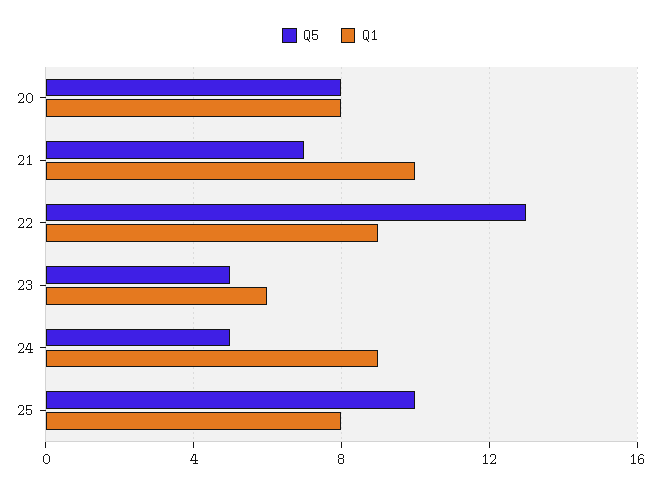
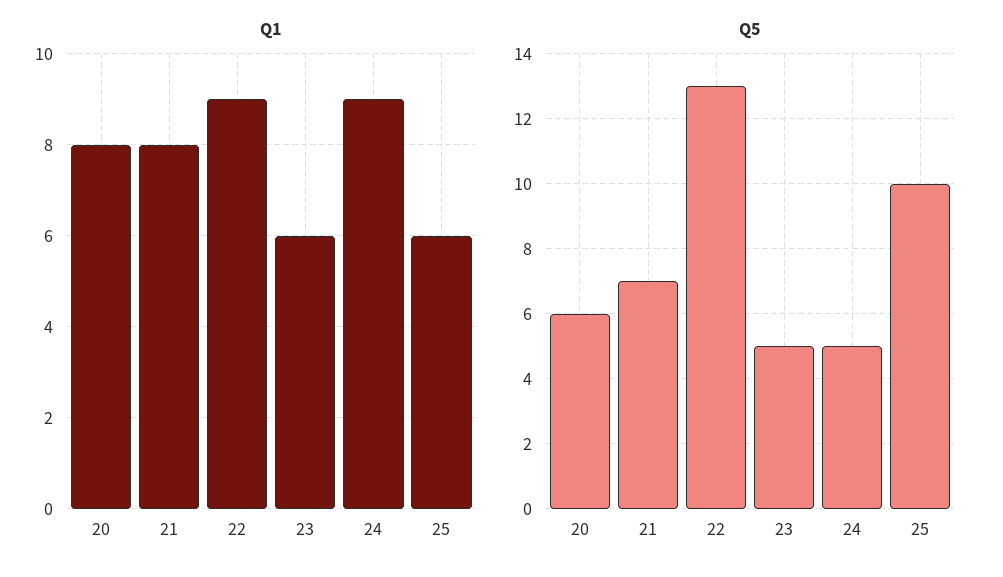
  {
    "Q5": {
-     "20": 8,
+     "20": 6,
      "21": 7,
      "22": 13,
      "23": 5,
      "24": 5,
      "25": 10
    },
    "Q1": {
      "20": 8,
-     "21": 10,
+     "21": 8,
      "22": 9,
      "23": 6,
      "24": 9,
-     "25": 8
+     "25": 6
    }
  }

